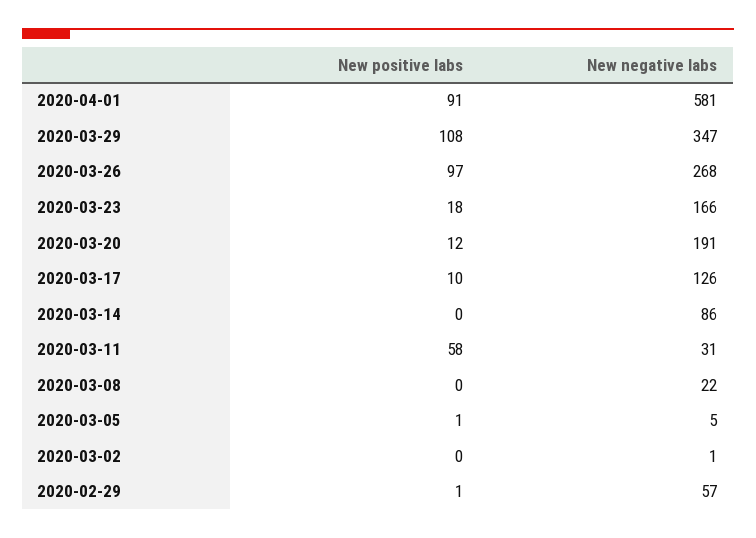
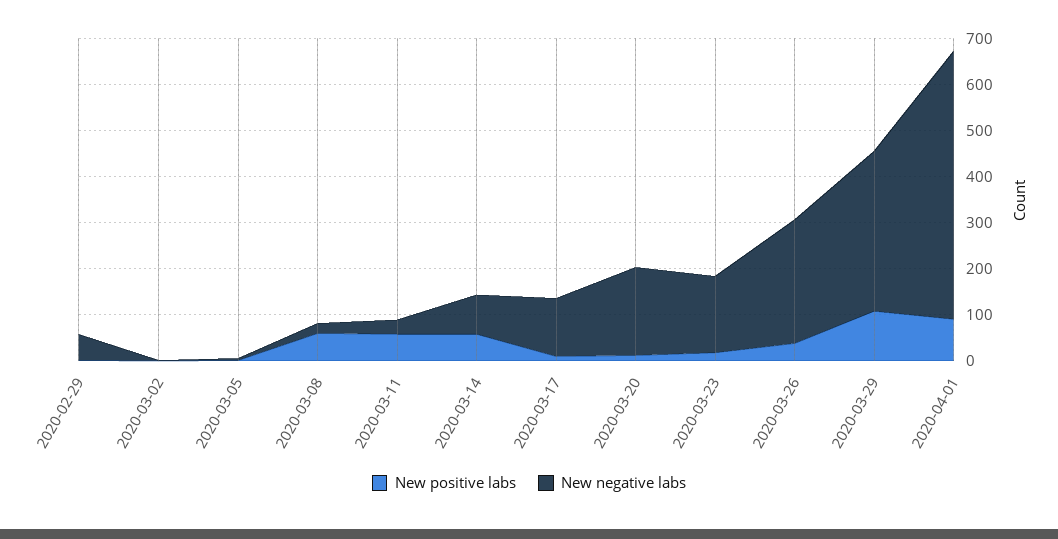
  {
    "New positive labs": {
      "2020-04-01": 91,
      "2020-03-29": 108,
-     "2020-03-26": 97,
+     "2020-03-26": 40,
      "2020-03-23": 18,
      "2020-03-20": 12,
      "2020-03-17": 10,
-     "2020-03-14": 0,
+     "2020-03-14": 60,
      "2020-03-11": 58,
-     "2020-03-08": 0,
+     "2020-03-08": 60,
      "2020-03-05": 1,
      "2020-03-02": 0,
      "2020-02-29": 1
    },
    "New negative labs": {
      "2020-04-01": 581,
      "2020-03-29": 347,
      "2020-03-26": 268,
      "2020-03-23": 166,
      "2020-03-20": 191,
      "2020-03-17": 126,
      "2020-03-14": 86,
      "2020-03-11": 31,
      "2020-03-08": 22,
      "2020-03-05": 5,
      "2020-03-02": 1,
      "2020-02-29": 57
    }
  }

